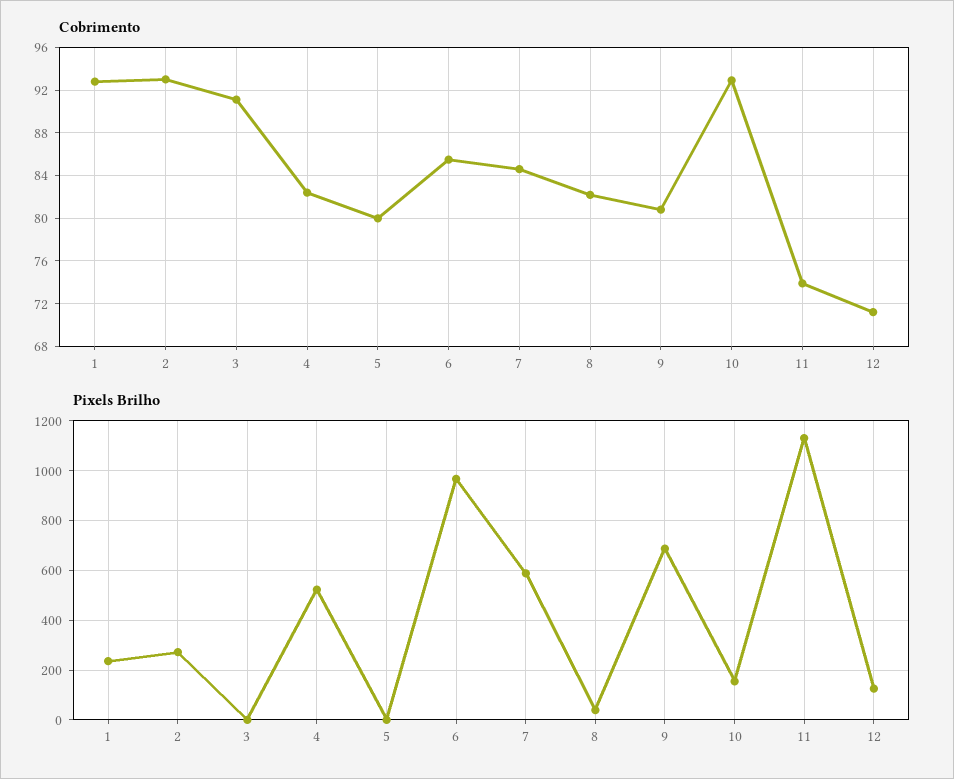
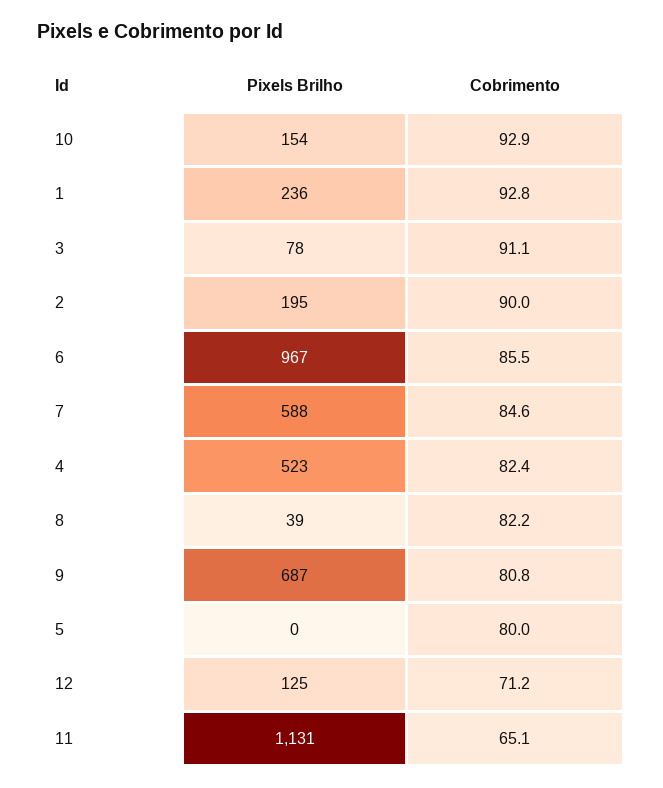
  {
    "Cobrimento": {
      "1": 92.8,
-     "2": 93,
+     "2": 90,
      "3": 91.1,
      "4": 82.4,
      "5": 80,
      "6": 85.5,
      "7": 84.6,
      "8": 82.2,
      "9": 80.8,
      "10": 92.9,
-     "11": 74,
+     "11": 65.1,
      "12": 71.2
    },
    "Pixels Brilho": {
      "1": 236,
-     "2": 275,
+     "2": 195,
-     "3": 0,
+     "3": 78,
      "4": 523,
      "5": 0,
      "6": 967,
      "7": 588,
      "8": 39,
      "9": 687,
      "10": 154,
      "11": 1131,
      "12": 125
    }
  }

